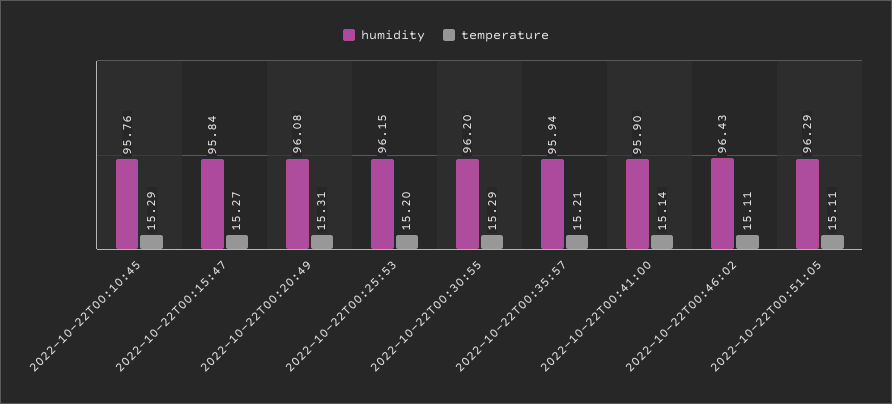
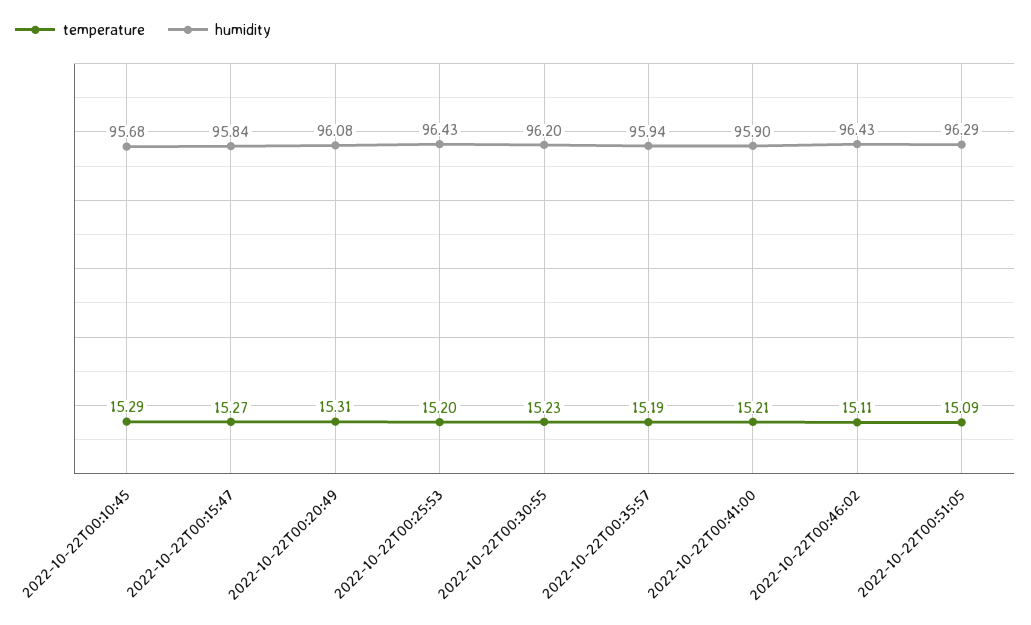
  {
    "humidity": {
-     "2022-10-22T00:10:45": 95.76,
+     "2022-10-22T00:10:45": 95.68,
      "2022-10-22T00:15:47": 95.84,
      "2022-10-22T00:20:49": 96.08,
-     "2022-10-22T00:25:53": 96.15,
+     "2022-10-22T00:25:53": 96.43,
      "2022-10-22T00:30:55": 96.2,
      "2022-10-22T00:35:57": 95.94,
      "2022-10-22T00:41:00": 95.9,
      "2022-10-22T00:46:02": 96.43,
      "2022-10-22T00:51:05": 96.29
    },
    "temperature": {
      "2022-10-22T00:10:45": 15.29,
      "2022-10-22T00:15:47": 15.27,
      "2022-10-22T00:20:49": 15.31,
      "2022-10-22T00:25:53": 15.2,
-     "2022-10-22T00:30:55": 15.29,
+     "2022-10-22T00:30:55": 15.23,
-     "2022-10-22T00:35:57": 15.21,
+     "2022-10-22T00:35:57": 15.19,
-     "2022-10-22T00:41:00": 15.14,
+     "2022-10-22T00:41:00": 15.21,
      "2022-10-22T00:46:02": 15.11,
-     "2022-10-22T00:51:05": 15.11
+     "2022-10-22T00:51:05": 15.09
    }
  }

